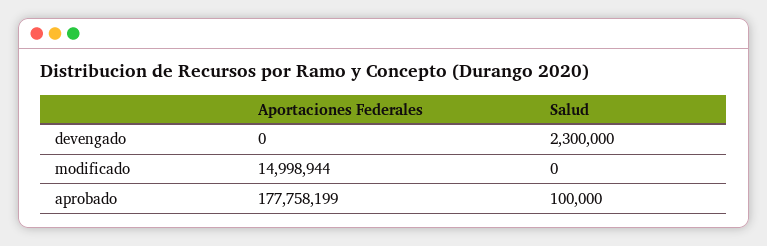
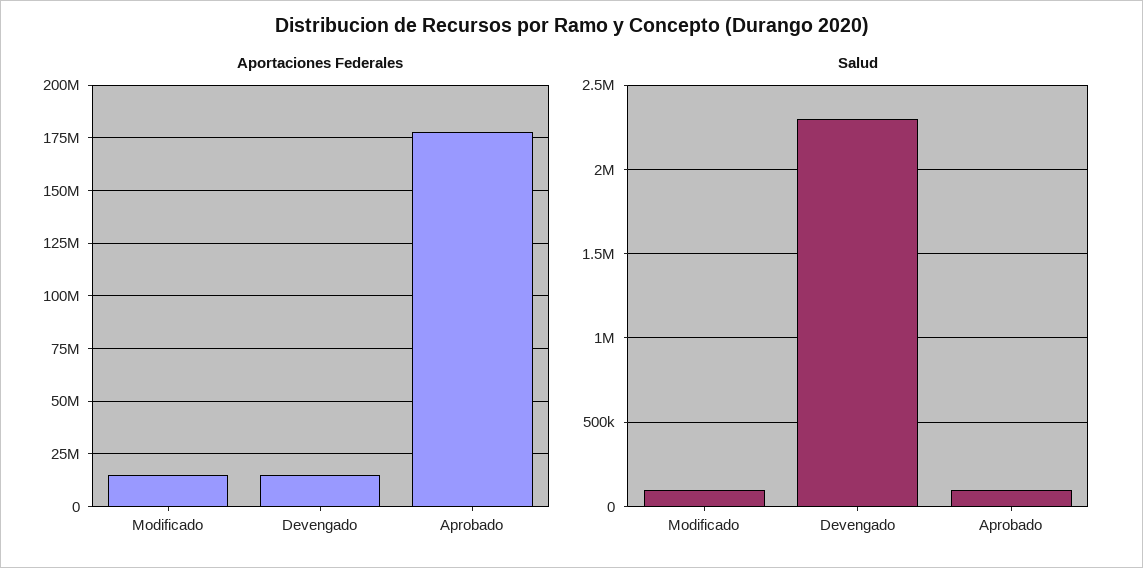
  {
    "Aportaciones Federales": {
-     "devengado": 0,
+     "devengado": 15000000,
      "modificado": 14998944,
      "aprobado": 177758199
    },
    "Salud": {
      "devengado": 2300000,
-     "modificado": 0,
+     "modificado": 100000,
      "aprobado": 100000
    }
  }

